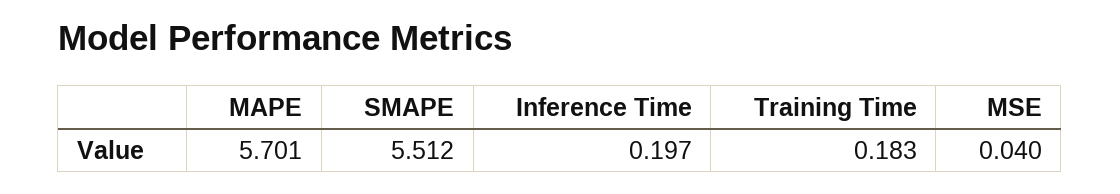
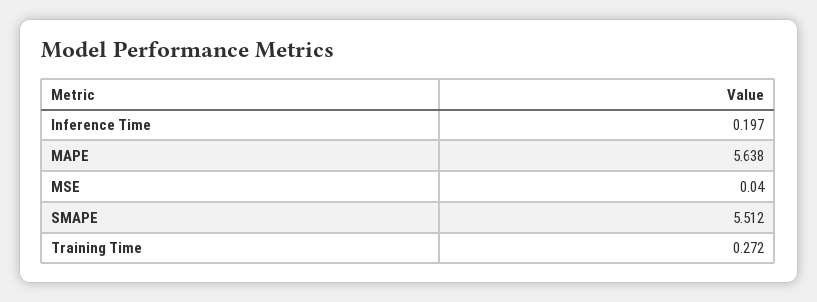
  {
-   "MAPE": 5.701,
+   "MAPE": 5.638,
    "SMAPE": 5.512,
    "Inference Time": 0.197,
-   "Training Time": 0.183,
+   "Training Time": 0.272,
    "MSE": 0.04
  }

